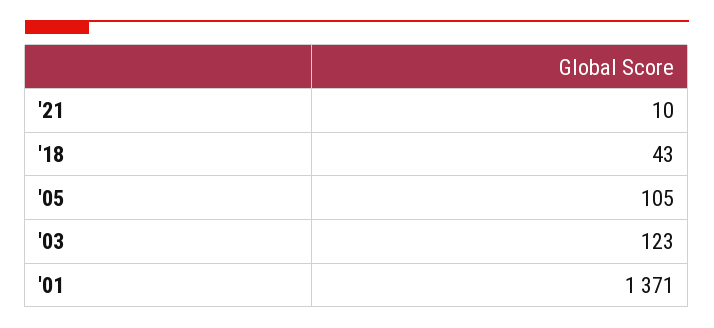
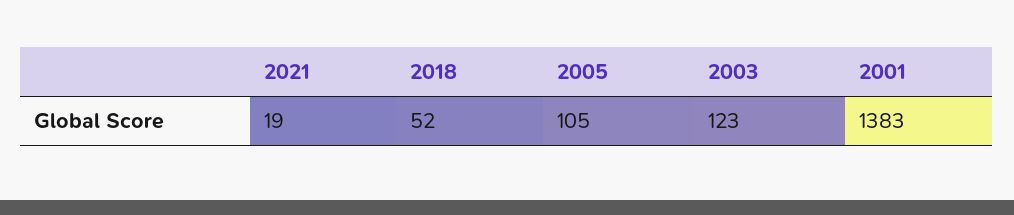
  {
-   "'21": 10,
+   "'21": 19,
-   "'18": 43,
+   "'18": 52,
    "'05": 105,
    "'03": 123,
-   "'01": 1371
+   "'01": 1383
  }

